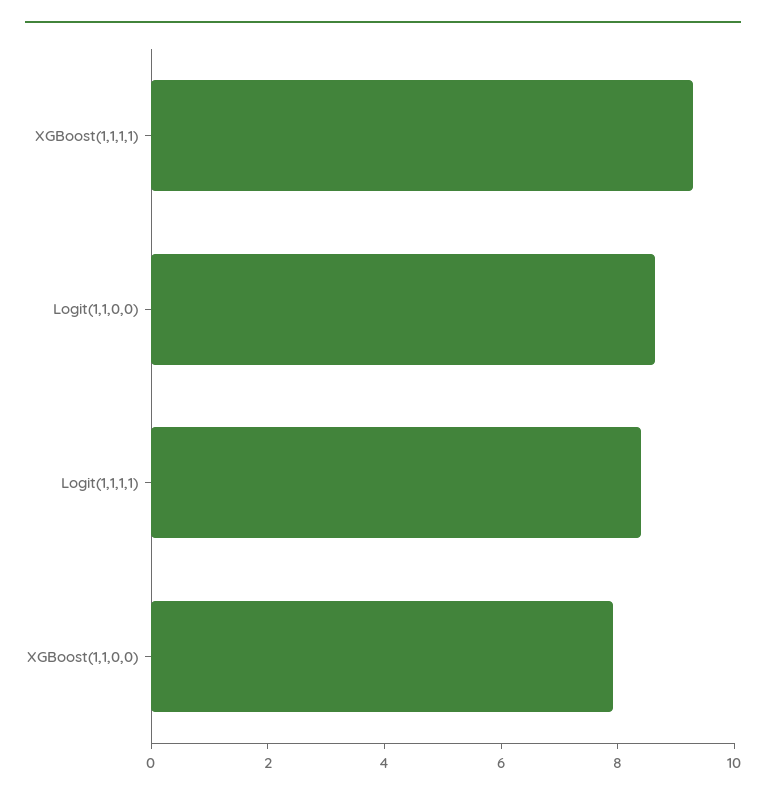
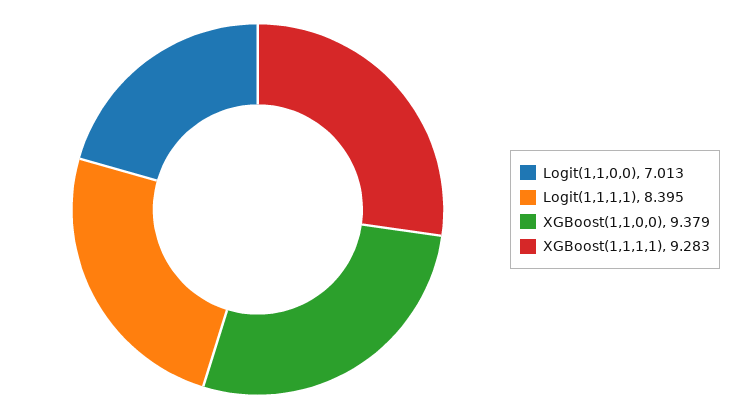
  {
    "XGBoost(1,1,1,1)": 9.283,
-   "Logit(1,1,0,0)": 8.5,
+   "Logit(1,1,0,0)": 7.013,
    "Logit(1,1,1,1)": 8.395,
-   "XGBoost(1,1,0,0)": 8
+   "XGBoost(1,1,0,0)": 9.379
  }

